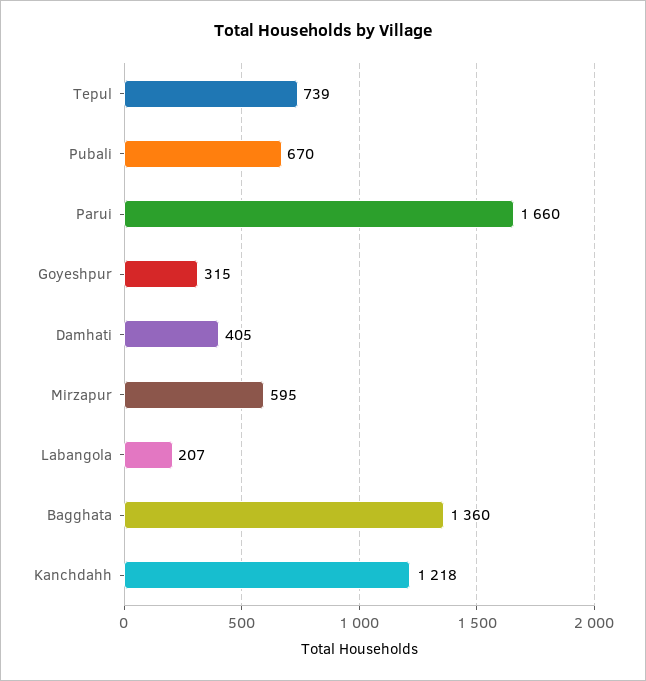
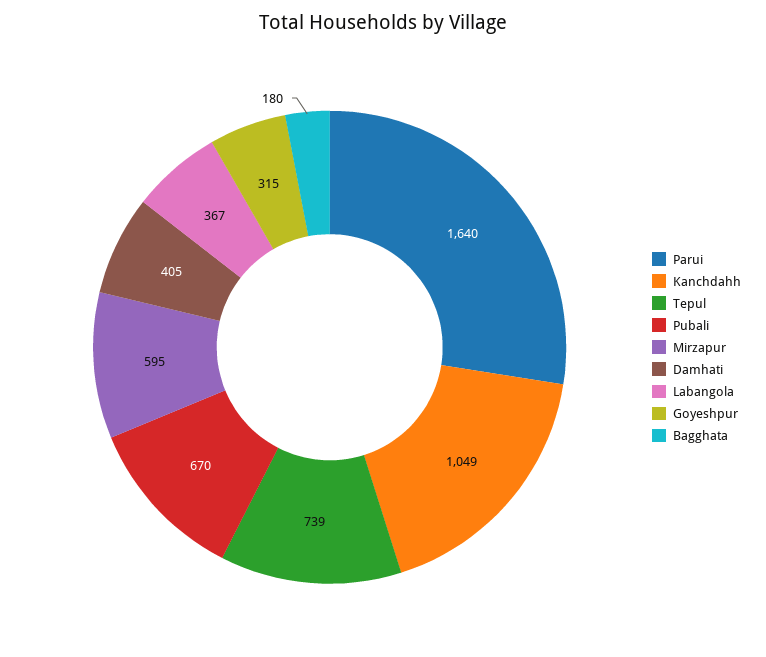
  {
    "Tepul": 739,
    "Pubali": 670,
-   "Parui": 1660,
+   "Parui": 1640,
    "Goyeshpur": 315,
    "Damhati": 405,
    "Mirzapur": 595,
-   "Labangola": 207,
+   "Labangola": 367,
-   "Bagghata": 1360,
+   "Bagghata": 180,
-   "Kanchdahh": 1218
+   "Kanchdahh": 1049
  }

